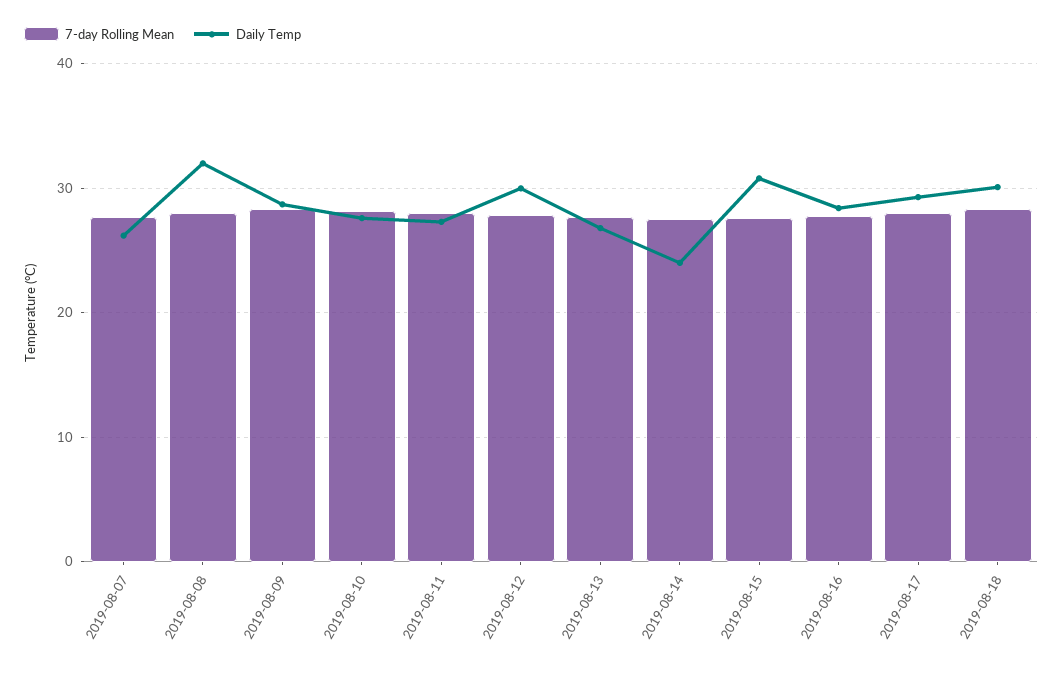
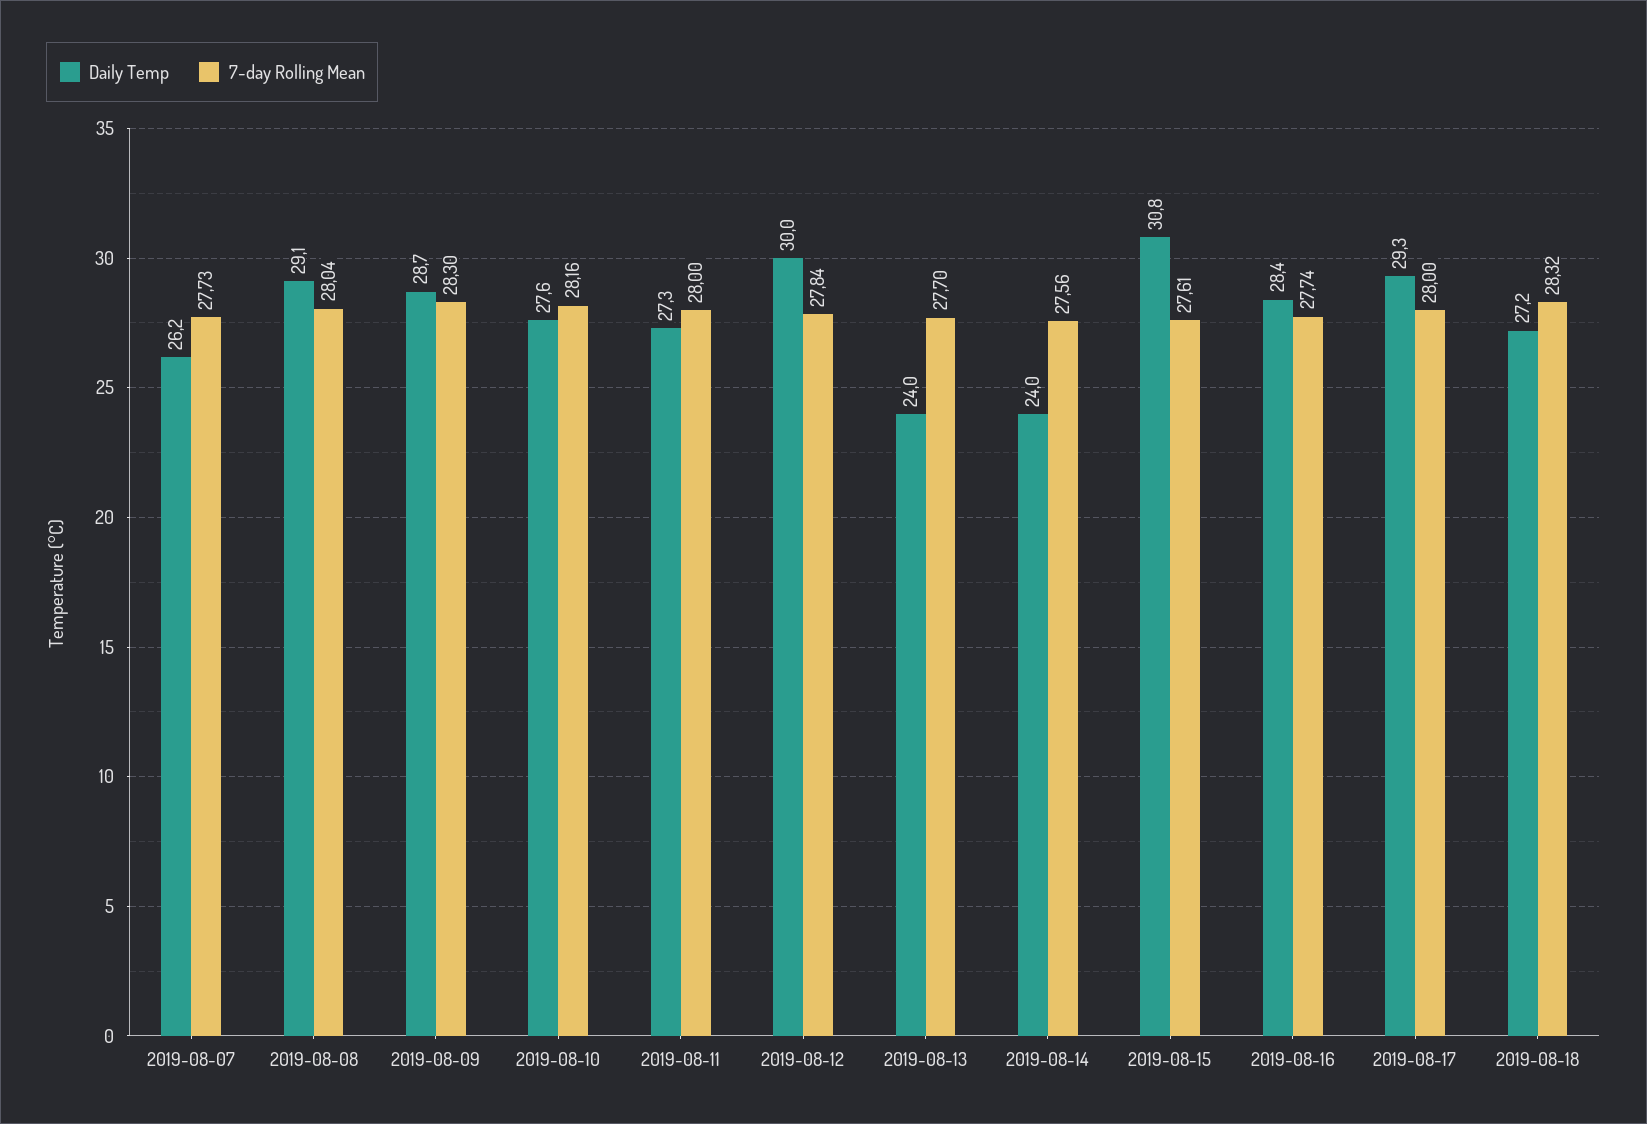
  {
    "7-day Rolling Mean": {
      "2019-08-07": 27.73,
      "2019-08-08": 28.04,
      "2019-08-09": 28.3,
      "2019-08-10": 28.16,
      "2019-08-11": 28,
      "2019-08-12": 27.84,
      "2019-08-13": 27.7,
      "2019-08-14": 27.56,
      "2019-08-15": 27.61,
      "2019-08-16": 27.74,
      "2019-08-17": 28,
      "2019-08-18": 28.32
    },
    "Daily Temp": {
      "2019-08-07": 26.2,
-     "2019-08-08": 32,
+     "2019-08-08": 29.1,
      "2019-08-09": 28.7,
      "2019-08-10": 27.6,
      "2019-08-11": 27.3,
      "2019-08-12": 30,
-     "2019-08-13": 27,
+     "2019-08-13": 24,
      "2019-08-14": 24,
      "2019-08-15": 30.8,
      "2019-08-16": 28.4,
      "2019-08-17": 29.3,
-     "2019-08-18": 30
+     "2019-08-18": 27.2
    }
  }

